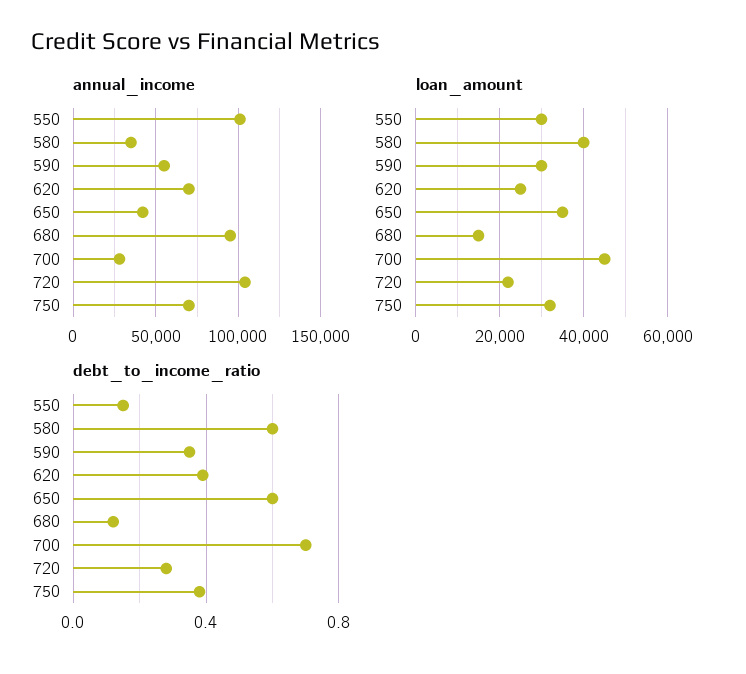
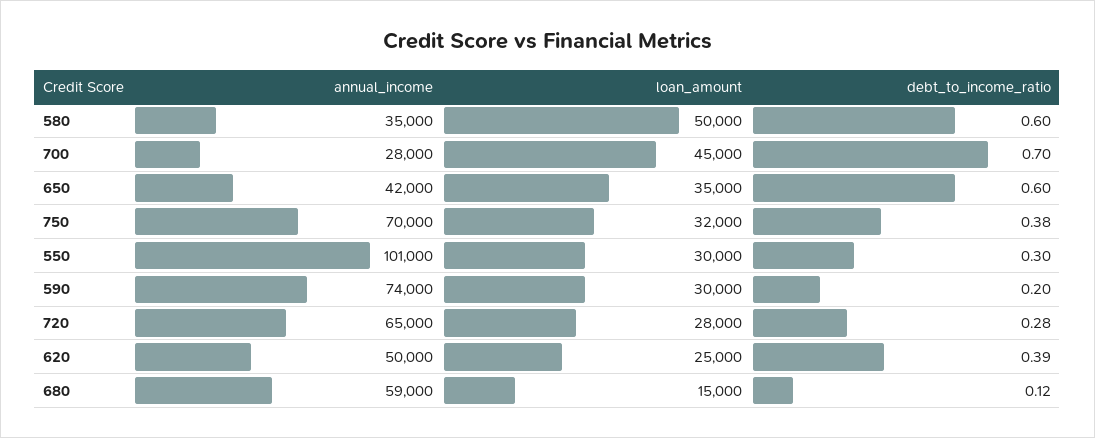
  {
    "annual_income": {
      "550": 101000,
      "580": 35000,
-     "590": 55000,
+     "590": 74000,
-     "620": 70000,
+     "620": 50000,
      "650": 42000,
-     "680": 95000,
+     "680": 59000,
      "700": 28000,
-     "720": 105000,
+     "720": 65000,
      "750": 70000
    },
    "loan_amount": {
      "550": 30000,
-     "580": 40000,
+     "580": 50000,
      "590": 30000,
      "620": 25000,
      "650": 35000,
      "680": 15000,
      "700": 45000,
-     "720": 22000,
+     "720": 28000,
      "750": 32000
    },
    "debt_to_income_ratio": {
-     "550": 0.15,
+     "550": 0.3,
      "580": 0.6,
-     "590": 0.35,
+     "590": 0.2,
      "620": 0.39,
      "650": 0.6,
      "680": 0.12,
      "700": 0.7,
      "720": 0.28,
      "750": 0.38
    }
  }

